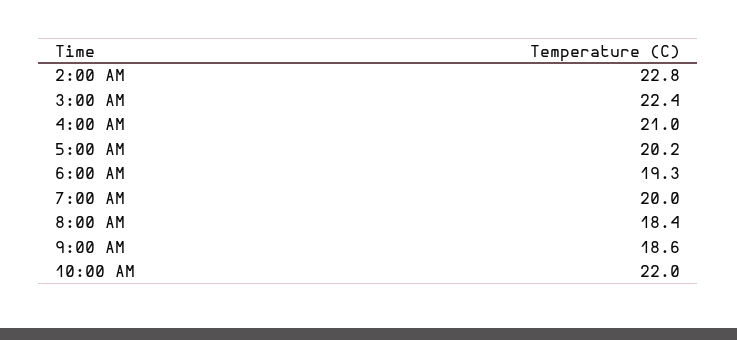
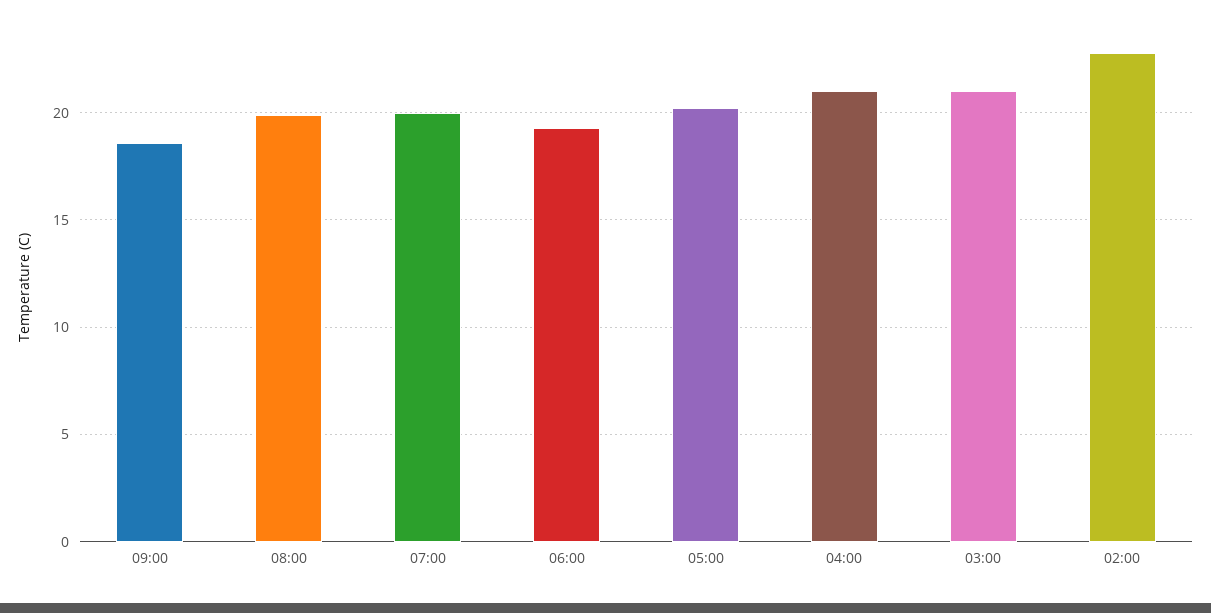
  {
    "2:00 AM": 22.8,
-   "3:00 AM": 22.4,
+   "3:00 AM": 21,
    "4:00 AM": 21,
    "5:00 AM": 20.2,
    "6:00 AM": 19.3,
    "7:00 AM": 20,
-   "8:00 AM": 18.4,
+   "8:00 AM": 20,
-   "9:00 AM": 18.6,
+   "9:00 AM": 18.6
-   "10:00 AM": 22
  }

